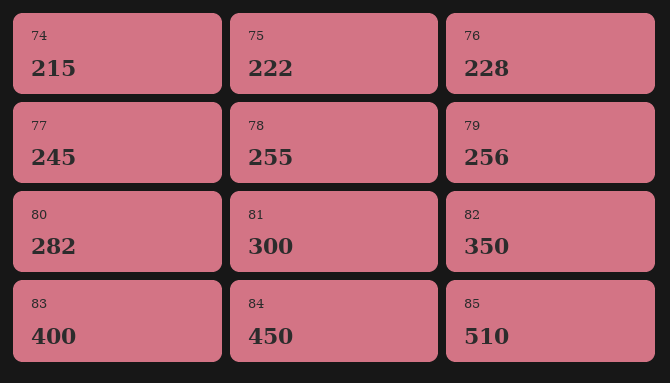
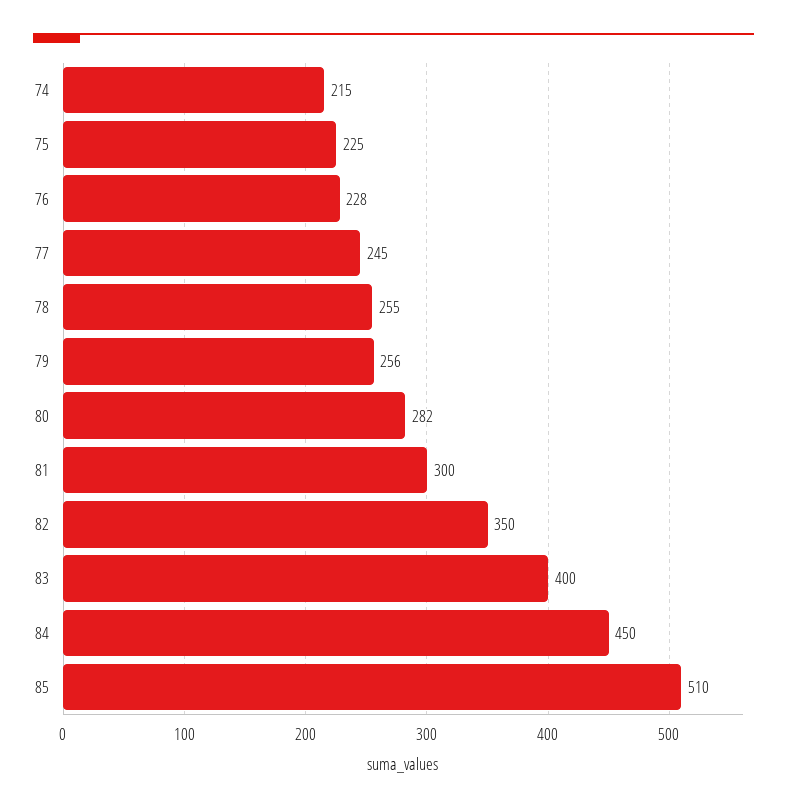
  {
    "74": 215,
-   "75": 222,
+   "75": 225,
    "76": 228,
    "77": 245,
    "78": 255,
    "79": 256,
    "80": 282,
    "81": 300,
    "82": 350,
    "83": 400,
    "84": 450,
    "85": 510
  }

